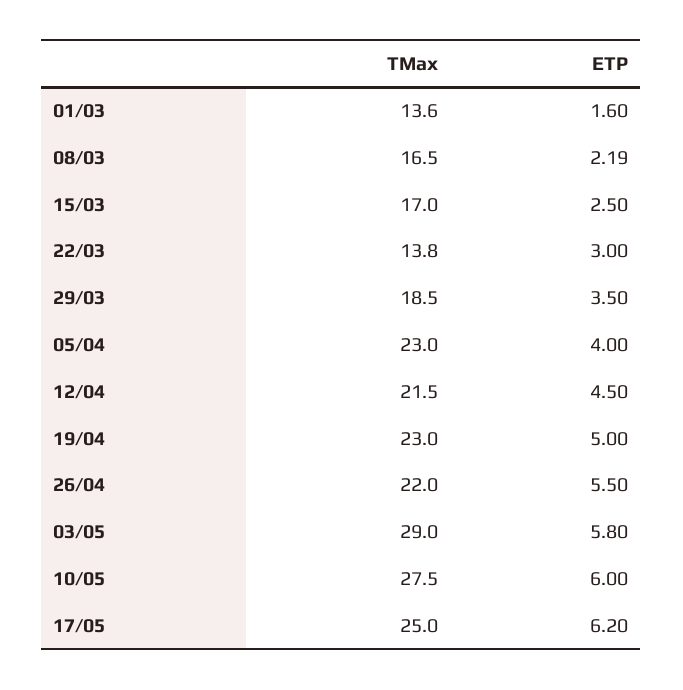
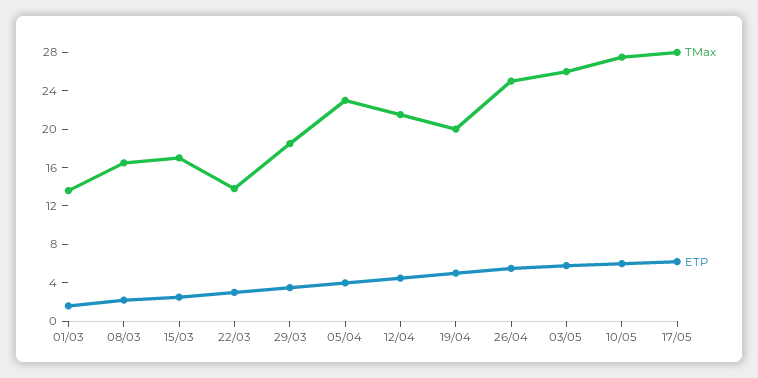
  {
    "TMax": {
      "01/03": 13.6,
      "08/03": 16.5,
      "15/03": 17,
      "22/03": 13.8,
      "29/03": 18.5,
      "05/04": 23,
      "12/04": 21.5,
-     "19/04": 23,
+     "19/04": 20,
-     "26/04": 22,
+     "26/04": 25,
-     "03/05": 29,
+     "03/05": 26,
      "10/05": 27.5,
-     "17/05": 25
+     "17/05": 28
    },
    "ETP": {
      "01/03": 1.6,
      "08/03": 2.19,
      "15/03": 2.5,
      "22/03": 3,
      "29/03": 3.5,
      "05/04": 4,
      "12/04": 4.5,
      "19/04": 5,
      "26/04": 5.5,
      "03/05": 5.8,
      "10/05": 6,
      "17/05": 6.2
    }
  }

